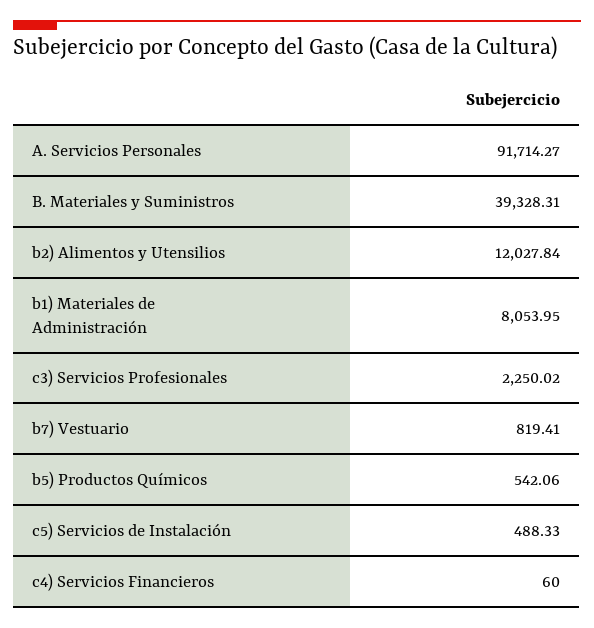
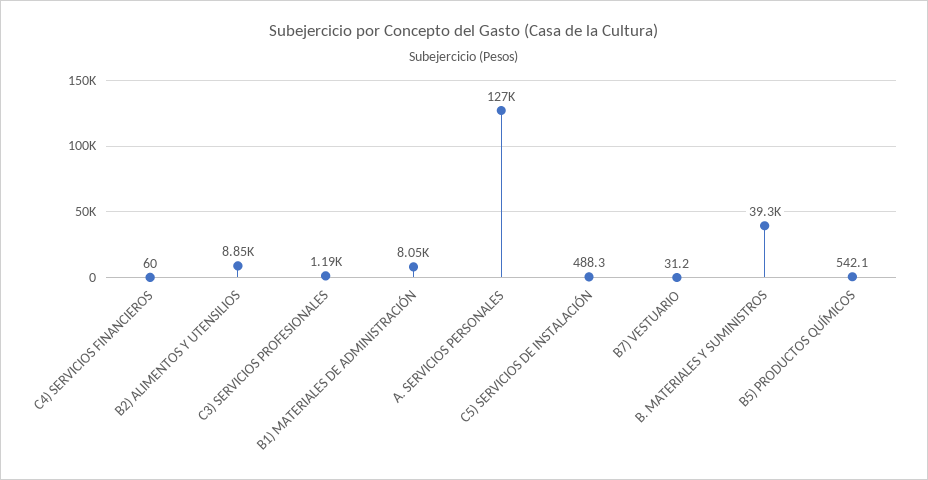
  {
-   "A. Servicios Personales": 91714.27,
+   "A. Servicios Personales": 127000,
    "B. Materiales y Suministros": 39328.31,
-   "b2) Alimentos y Utensilios": 12027.84,
+   "b2) Alimentos y Utensilios": 8850,
    "b1) Materiales de Administración": 8053.95,
-   "c3) Servicios Profesionales": 2250.02,
+   "c3) Servicios Profesionales": 1190,
-   "b7) Vestuario": 819.41,
+   "b7) Vestuario": 31.2,
    "b5) Productos Químicos": 542.06,
    "c5) Servicios de Instalación": 488.33,
    "c4) Servicios Financieros": 60
  }

